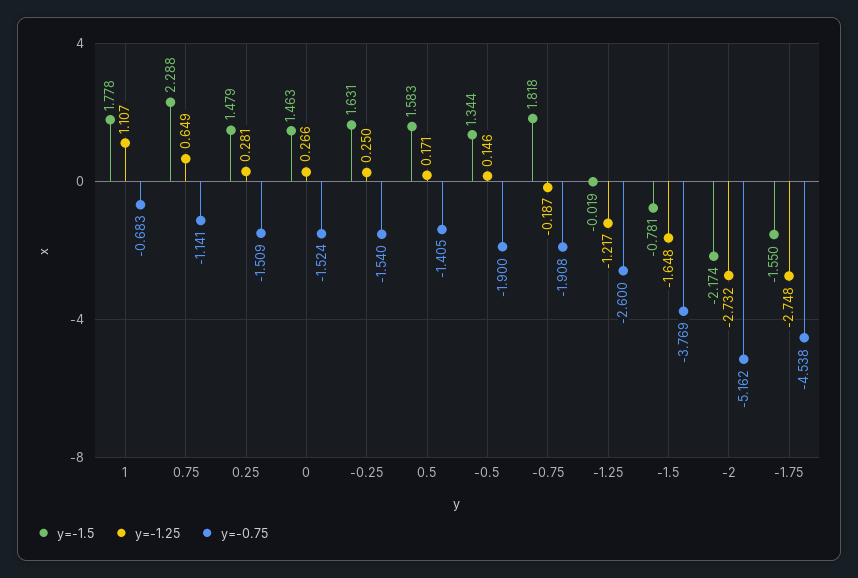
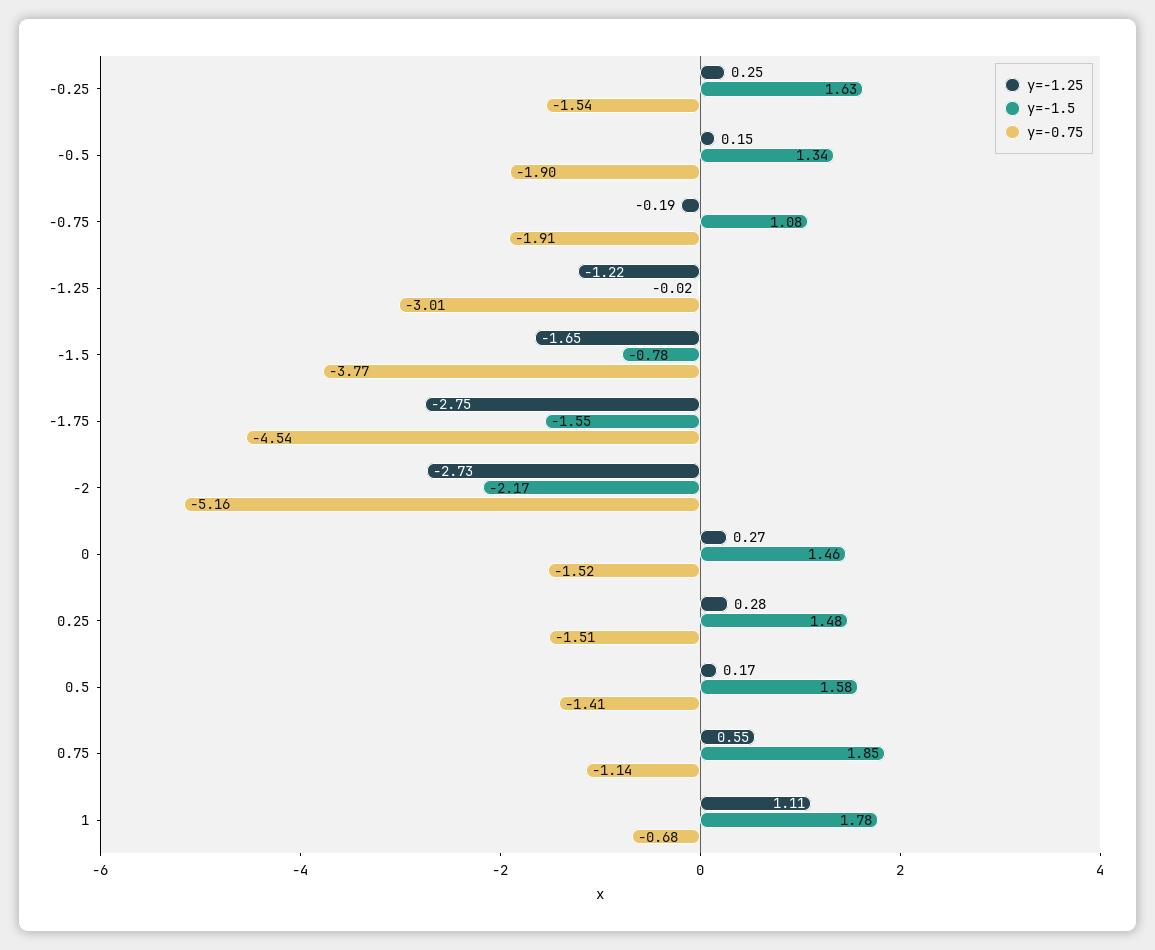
  {
    "y=-1.5": {
      "1": 1.778,
-     "0.75": 2.288,
+     "0.75": 1.85,
      "0.25": 1.479,
      "0": 1.463,
      "-0.25": 1.631,
      "0.5": 1.583,
      "-0.5": 1.344,
-     "-0.75": 1.818,
+     "-0.75": 1.08,
      "-1.25": -0.019,
      "-1.5": -0.781,
      "-2": -2.174,
      "-1.75": -1.55
    },
    "y=-1.25": {
      "1": 1.107,
-     "0.75": 0.649,
+     "0.75": 0.55,
      "0.25": 0.281,
      "0": 0.266,
      "-0.25": 0.25,
      "0.5": 0.171,
      "-0.5": 0.146,
      "-0.75": -0.187,
      "-1.25": -1.217,
      "-1.5": -1.648,
      "-2": -2.732,
      "-1.75": -2.748
    },
    "y=-0.75": {
      "1": -0.683,
      "0.75": -1.141,
      "0.25": -1.509,
      "0": -1.524,
      "-0.25": -1.54,
      "0.5": -1.405,
      "-0.5": -1.9,
      "-0.75": -1.908,
-     "-1.25": -2.6,
+     "-1.25": -3.01,
      "-1.5": -3.769,
      "-2": -5.162,
      "-1.75": -4.538
    }
  }

